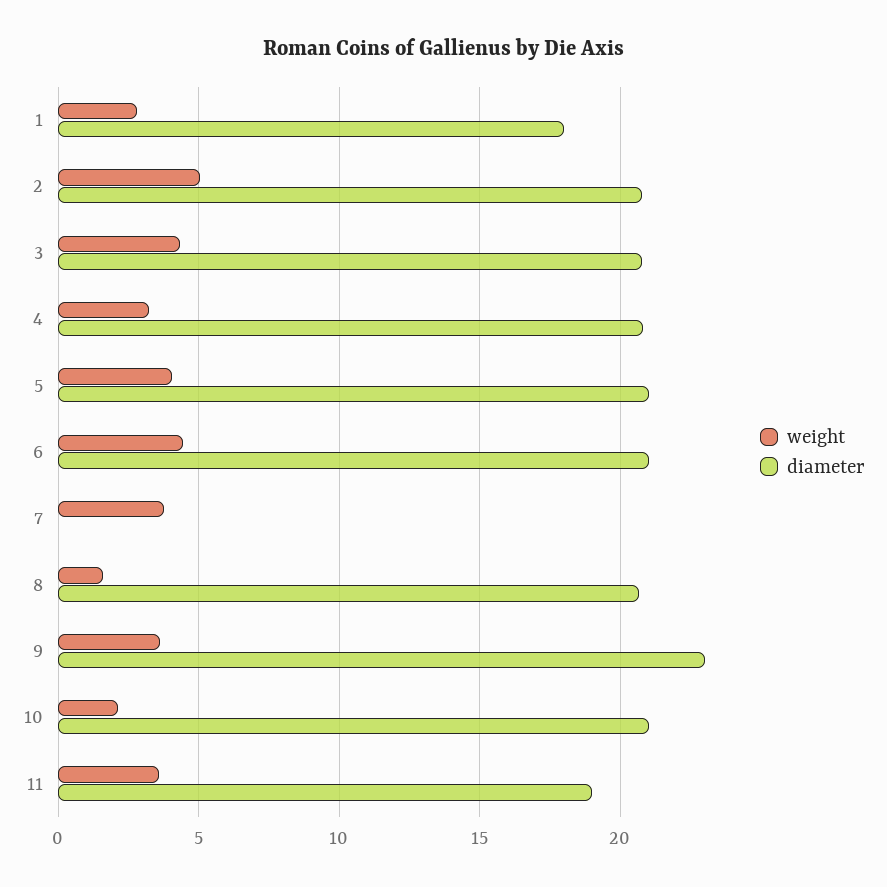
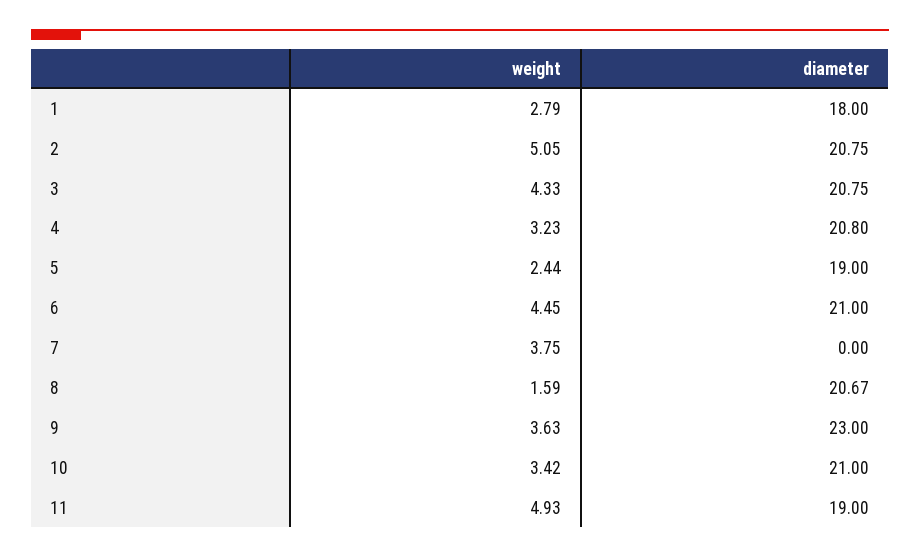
  {
    "weight": {
      "1": 2.79,
      "2": 5.05,
      "3": 4.33,
      "4": 3.23,
-     "5": 4,
+     "5": 2.44,
      "6": 4.45,
      "7": 3.75,
      "8": 1.59,
      "9": 3.63,
-     "10": 2,
+     "10": 3.42,
-     "11": 3.5
+     "11": 4.93
    },
    "diameter": {
      "1": 18,
      "2": 20.75,
      "3": 20.75,
      "4": 20.8,
-     "5": 21,
+     "5": 19,
      "6": 21,
      "7": 0,
      "8": 20.67,
      "9": 23,
      "10": 21,
      "11": 19
    }
  }

